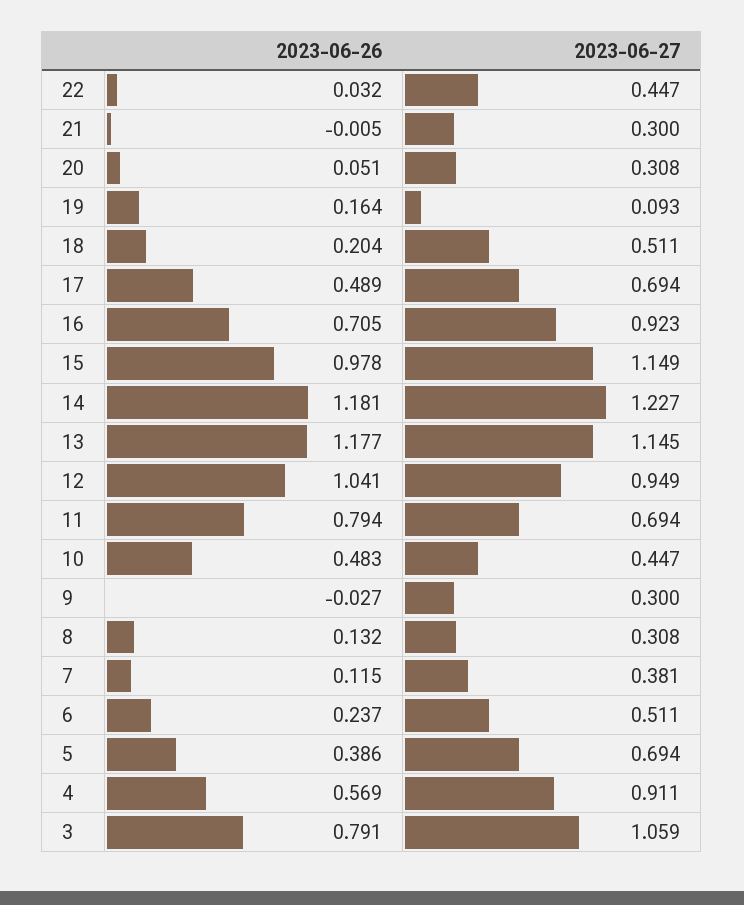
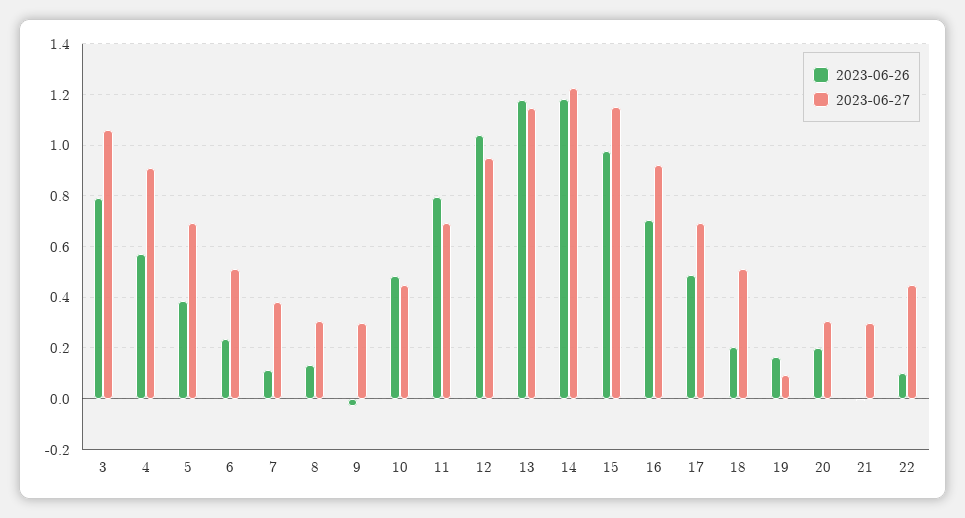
  {
    "2023-06-26": {
-     "22": 0.032,
+     "22": 0.1,
      "21": -0.005,
-     "20": 0.051,
+     "20": 0.2,
      "19": 0.164,
      "18": 0.204,
      "17": 0.489,
      "16": 0.705,
      "15": 0.978,
      "14": 1.181,
      "13": 1.177,
      "12": 1.041,
      "11": 0.794,
      "10": 0.483,
      "9": -0.027,
      "8": 0.132,
      "7": 0.115,
      "6": 0.237,
      "5": 0.386,
      "4": 0.569,
      "3": 0.791
    },
    "2023-06-27": {
      "22": 0.447,
      "21": 0.3,
      "20": 0.308,
      "19": 0.093,
      "18": 0.511,
      "17": 0.694,
      "16": 0.923,
      "15": 1.149,
      "14": 1.227,
      "13": 1.145,
      "12": 0.949,
      "11": 0.694,
      "10": 0.447,
      "9": 0.3,
      "8": 0.308,
      "7": 0.381,
      "6": 0.511,
      "5": 0.694,
      "4": 0.911,
      "3": 1.059
    }
  }

